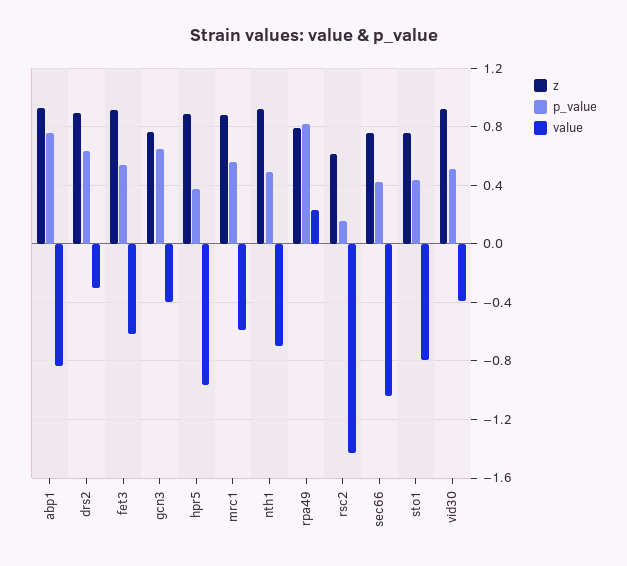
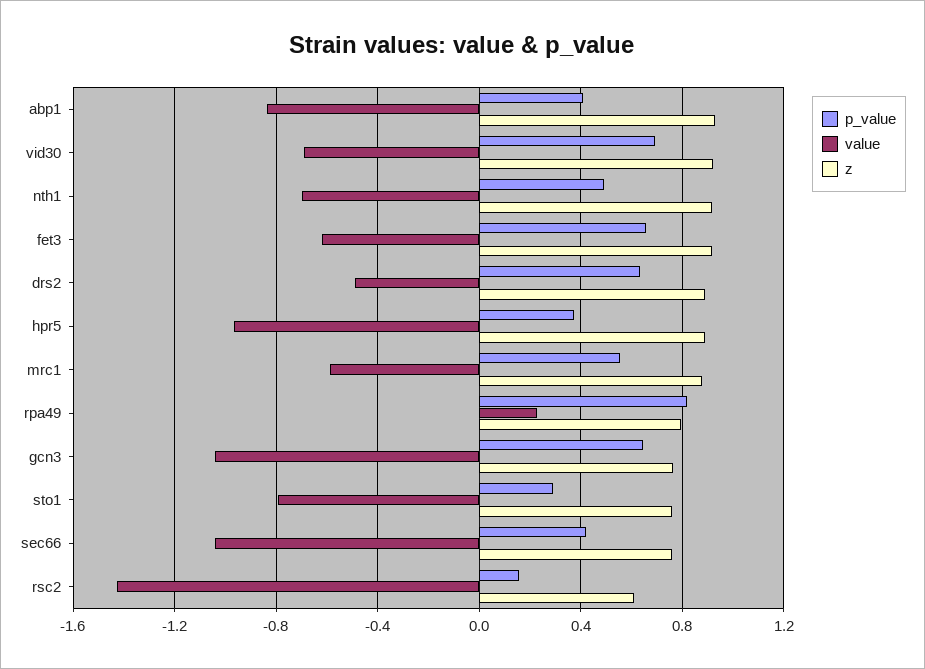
  {
    "z": {
      "abp1": 0.95,
      "drs2": 0.9,
      "fet3": 0.9,
      "gcn3": 0.75,
      "hpr5": 0.9,
      "mrc1": 0.9,
      "nth1": 0.9,
      "rpa49": 0.8,
      "rsc2": 0.6,
      "sec66": 0.75,
      "sto1": 0.75,
      "vid30": 0.9
    },
    "p_value": {
-     "abp1": 0.75,
+     "abp1": 0.4,
      "drs2": 0.65,
-     "fet3": 0.55,
+     "fet3": 0.65,
      "gcn3": 0.65,
      "hpr5": 0.35,
      "mrc1": 0.55,
      "nth1": 0.5,
      "rpa49": 0.8,
      "rsc2": 0.15,
      "sec66": 0.4,
-     "sto1": 0.45,
+     "sto1": 0.3,
-     "vid30": 0.5
+     "vid30": 0.7
    },
    "value": {
      "abp1": -0.85,
-     "drs2": -0.3,
+     "drs2": -0.5,
      "fet3": -0.6,
-     "gcn3": -0.4,
+     "gcn3": -1.05,
      "hpr5": -0.95,
      "mrc1": -0.6,
      "nth1": -0.7,
      "rpa49": 0.25,
      "rsc2": -1.45,
      "sec66": -1.05,
      "sto1": -0.8,
-     "vid30": -0.4
+     "vid30": -0.7
    }
  }

